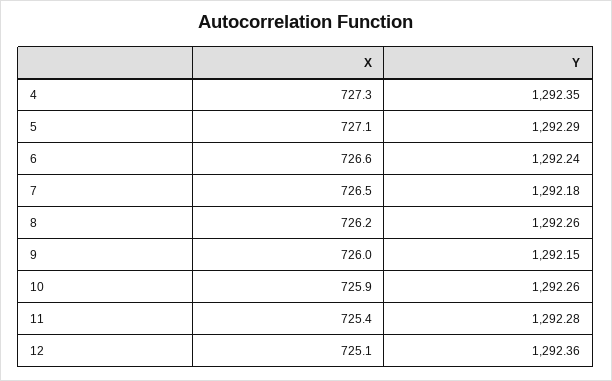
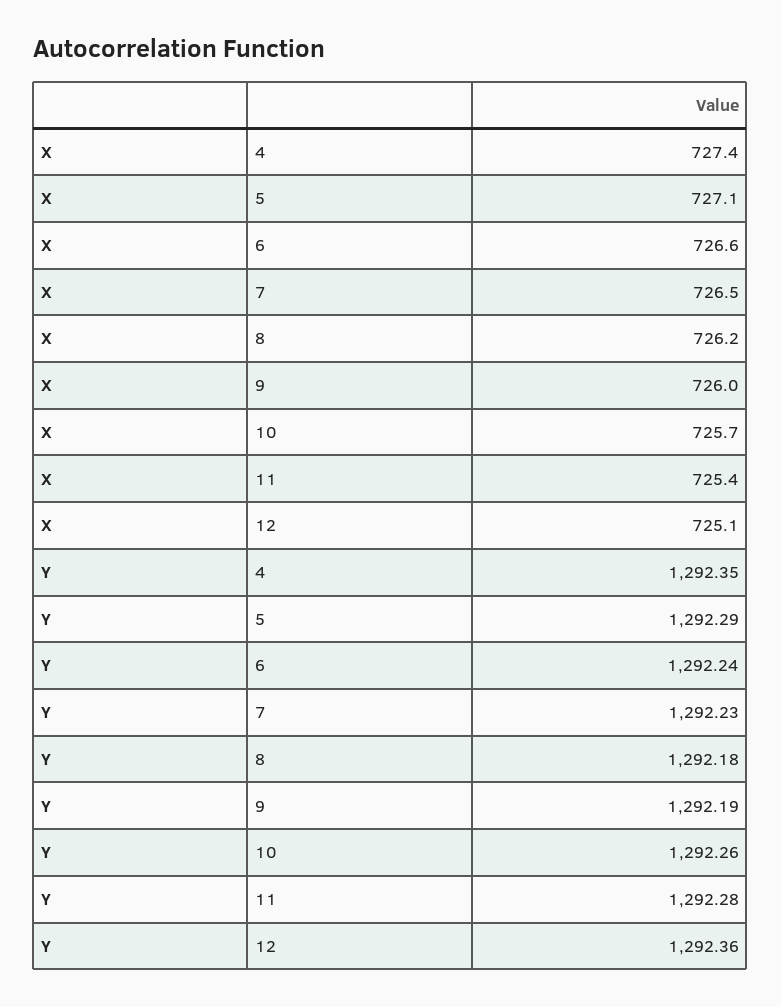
  {
    "X": {
-     "4": 727.3,
+     "4": 727.4,
      "5": 727.1,
      "6": 726.6,
      "7": 726.5,
      "8": 726.2,
      "9": 726,
-     "10": 725.9,
+     "10": 725.7,
      "11": 725.4,
      "12": 725.1
    },
    "Y": {
      "4": 1292.35,
      "5": 1292.29,
      "6": 1292.24,
-     "7": 1292.18,
+     "7": 1292.23,
-     "8": 1292.26,
+     "8": 1292.18,
-     "9": 1292.15,
+     "9": 1292.19,
      "10": 1292.26,
      "11": 1292.28,
      "12": 1292.36
    }
  }

